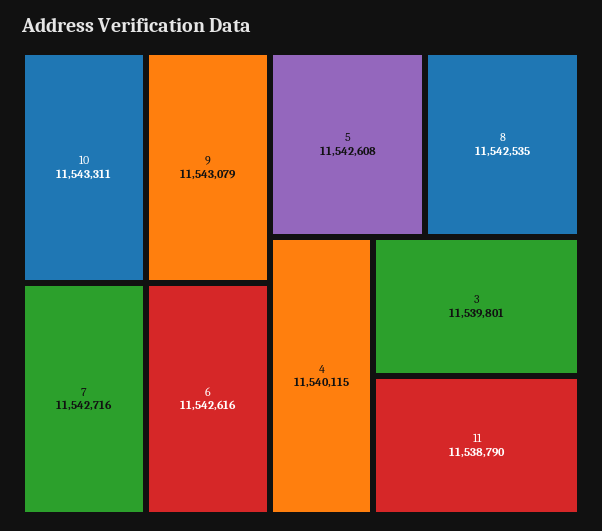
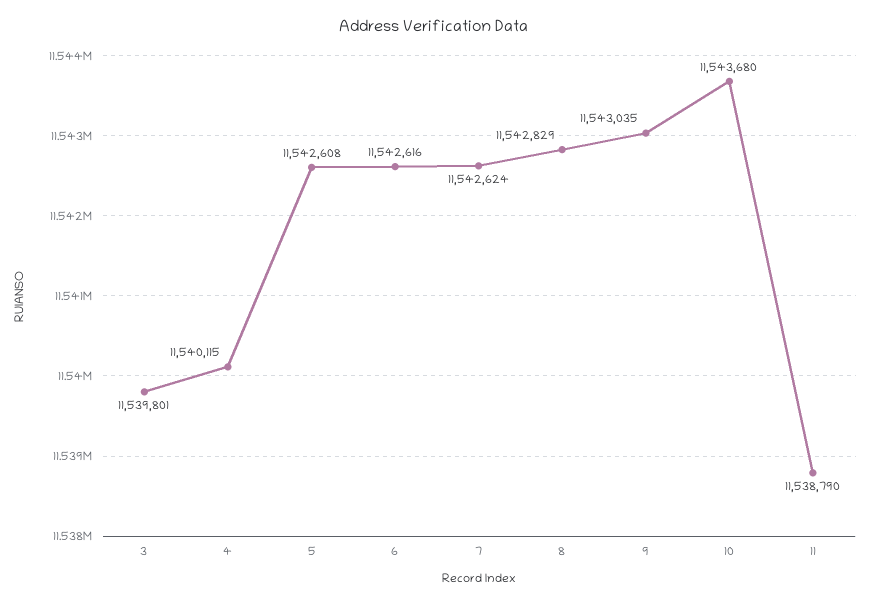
  {
-   "10": 11543311,
+   "10": 11543680,
-   "9": 11543079,
+   "9": 11543035,
-   "7": 11542716,
+   "7": 11542624,
    "6": 11542616,
    "5": 11542608,
-   "8": 11542535,
+   "8": 11542829,
    "4": 11540115,
    "3": 11539801,
    "11": 11538790
  }

